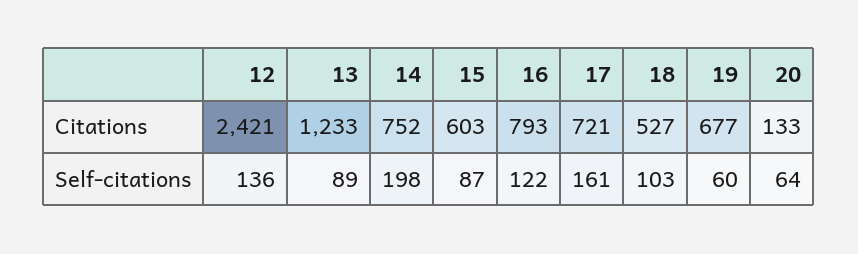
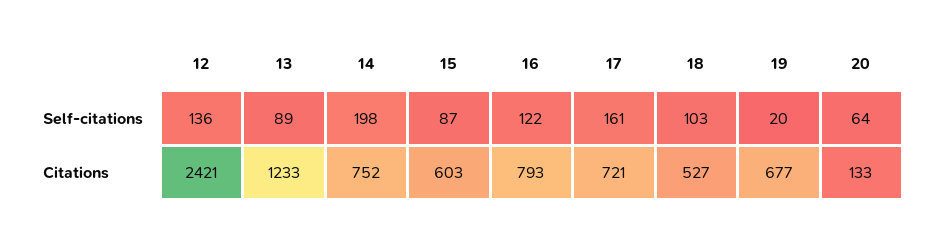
  {
    "12": {
      "Citations": 2421,
      "Self-citations": 136
    },
    "13": {
      "Citations": 1233,
      "Self-citations": 89
    },
    "14": {
      "Citations": 752,
      "Self-citations": 198
    },
    "15": {
      "Citations": 603,
      "Self-citations": 87
    },
    "16": {
      "Citations": 793,
      "Self-citations": 122
    },
    "17": {
      "Citations": 721,
      "Self-citations": 161
    },
    "18": {
      "Citations": 527,
      "Self-citations": 103
    },
    "19": {
      "Citations": 677,
-     "Self-citations": 60
+     "Self-citations": 20
    },
    "20": {
      "Citations": 133,
      "Self-citations": 64
    }
  }

